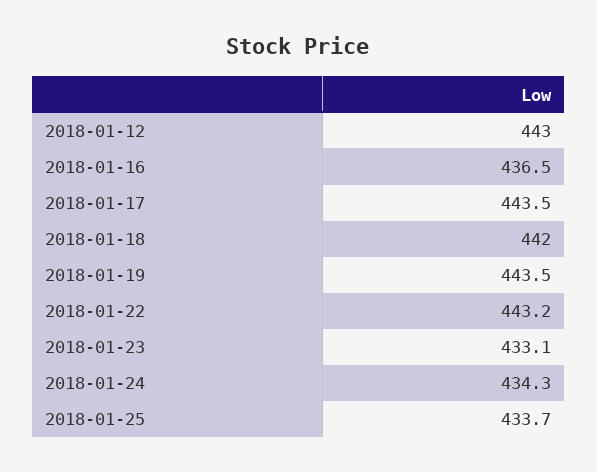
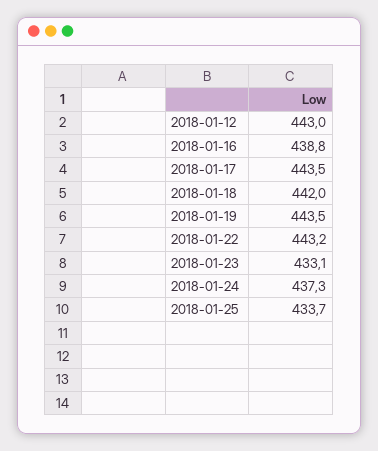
  {
    "2018-01-12": 443,
-   "2018-01-16": 436.5,
+   "2018-01-16": 438.8,
    "2018-01-17": 443.5,
    "2018-01-18": 442,
    "2018-01-19": 443.5,
    "2018-01-22": 443.2,
    "2018-01-23": 433.1,
-   "2018-01-24": 434.3,
+   "2018-01-24": 437.3,
    "2018-01-25": 433.7
  }

